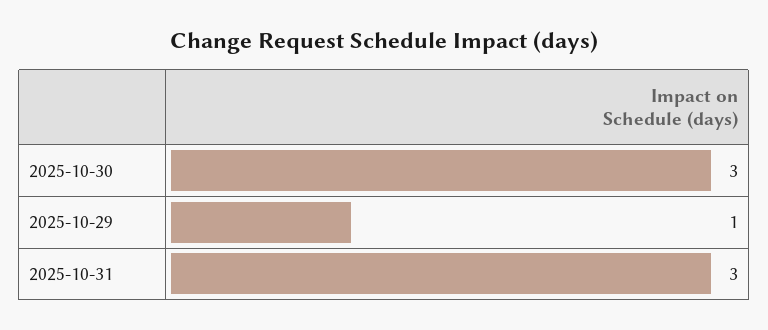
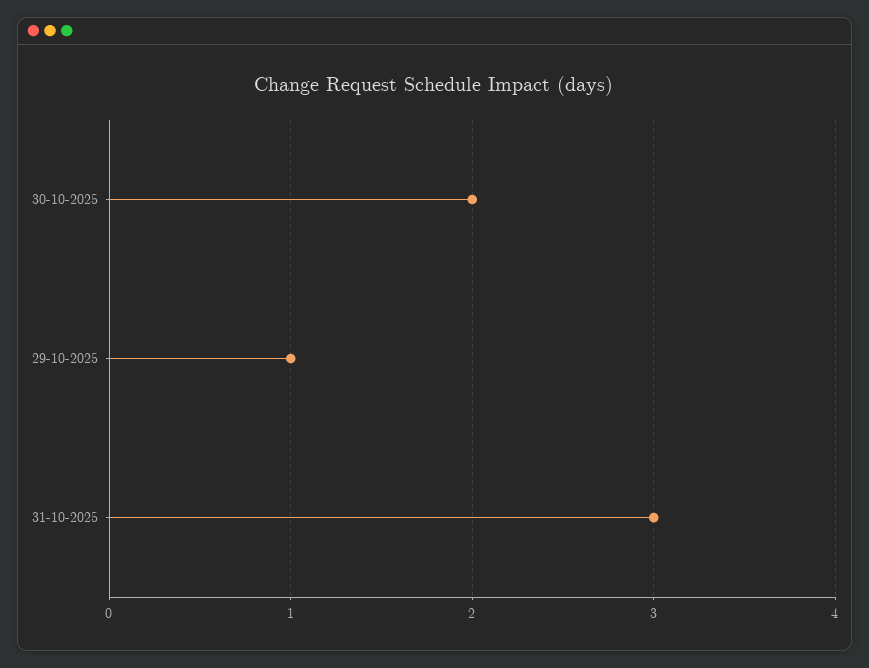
  {
-   "2025-10-30": 3,
+   "2025-10-30": 2,
    "2025-10-29": 1,
    "2025-10-31": 3
  }

